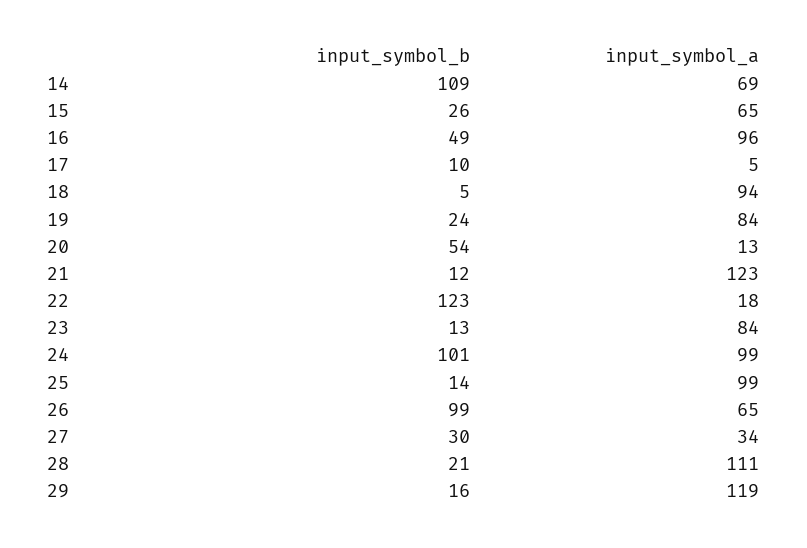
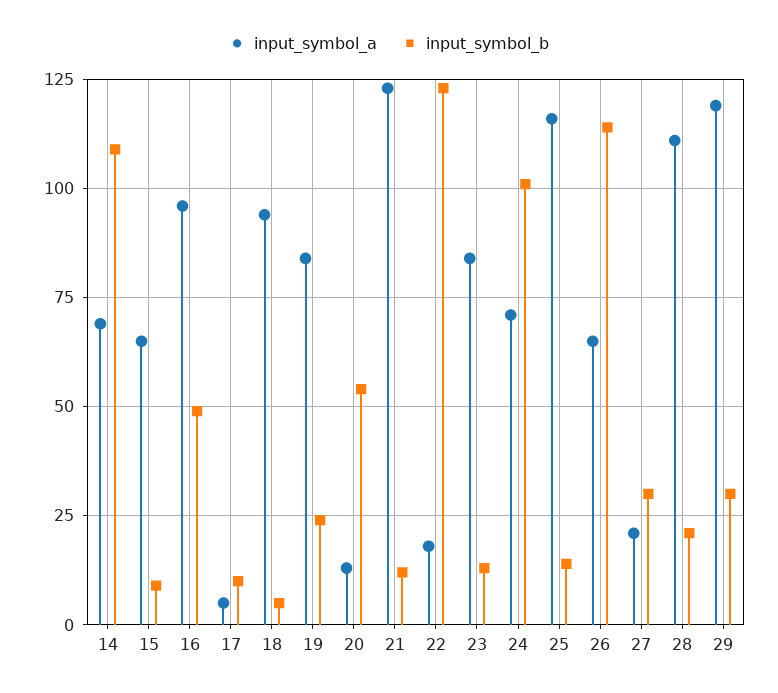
  {
    "input_symbol_b": {
      "14": 109,
-     "15": 26,
+     "15": 10,
      "16": 49,
      "17": 10,
      "18": 5,
      "19": 24,
      "20": 54,
      "21": 12,
      "22": 123,
      "23": 13,
      "24": 101,
      "25": 14,
-     "26": 99,
+     "26": 115,
      "27": 30,
      "28": 21,
-     "29": 16
+     "29": 30
    },
    "input_symbol_a": {
      "14": 69,
      "15": 65,
      "16": 96,
      "17": 5,
      "18": 94,
      "19": 84,
      "20": 13,
      "21": 123,
      "22": 18,
      "23": 84,
-     "24": 99,
+     "24": 70,
-     "25": 99,
+     "25": 115,
      "26": 65,
-     "27": 34,
+     "27": 20,
      "28": 111,
      "29": 119
    }
  }

